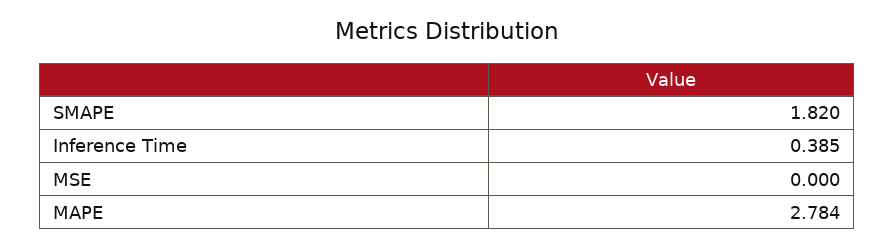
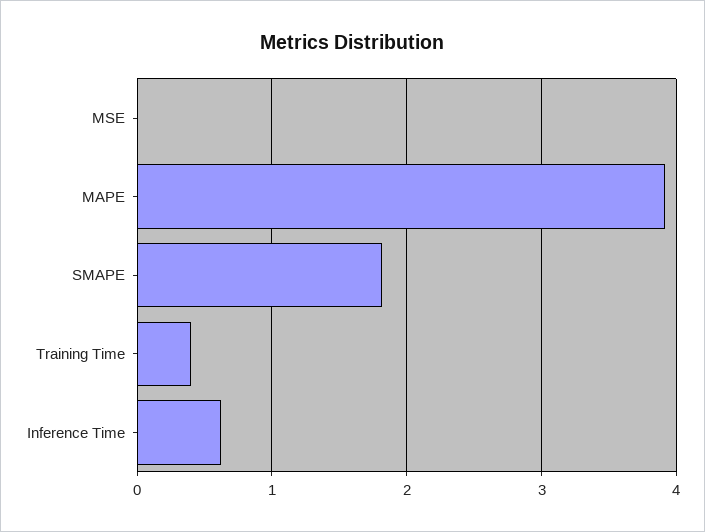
  {
    "SMAPE": 1.82,
-   "Inference Time": 0.385,
+   "Inference Time": 0.6,
    "MSE": 0,
-   "MAPE": 2.784
+   "MAPE": 3.9,
+   "Training Time": 0.4
  }

